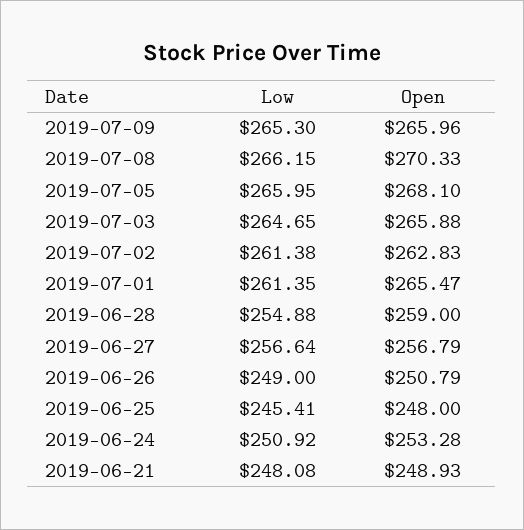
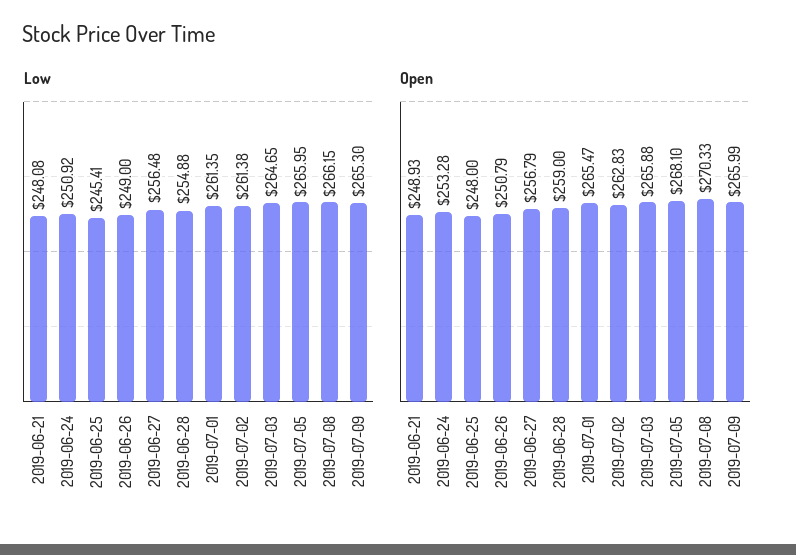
  {
    "Low": {
      "2019-07-09": 265.3,
      "2019-07-08": 266.15,
      "2019-07-05": 265.95,
      "2019-07-03": 264.65,
      "2019-07-02": 261.38,
      "2019-07-01": 261.35,
      "2019-06-28": 254.88,
-     "2019-06-27": 256.64,
+     "2019-06-27": 256.48,
      "2019-06-26": 249,
      "2019-06-25": 245.41,
      "2019-06-24": 250.92,
      "2019-06-21": 248.08
    },
    "Open": {
-     "2019-07-09": 265.96,
+     "2019-07-09": 265.99,
      "2019-07-08": 270.33,
      "2019-07-05": 268.1,
      "2019-07-03": 265.88,
      "2019-07-02": 262.83,
      "2019-07-01": 265.47,
      "2019-06-28": 259,
      "2019-06-27": 256.79,
      "2019-06-26": 250.79,
      "2019-06-25": 248,
      "2019-06-24": 253.28,
      "2019-06-21": 248.93
    }
  }

